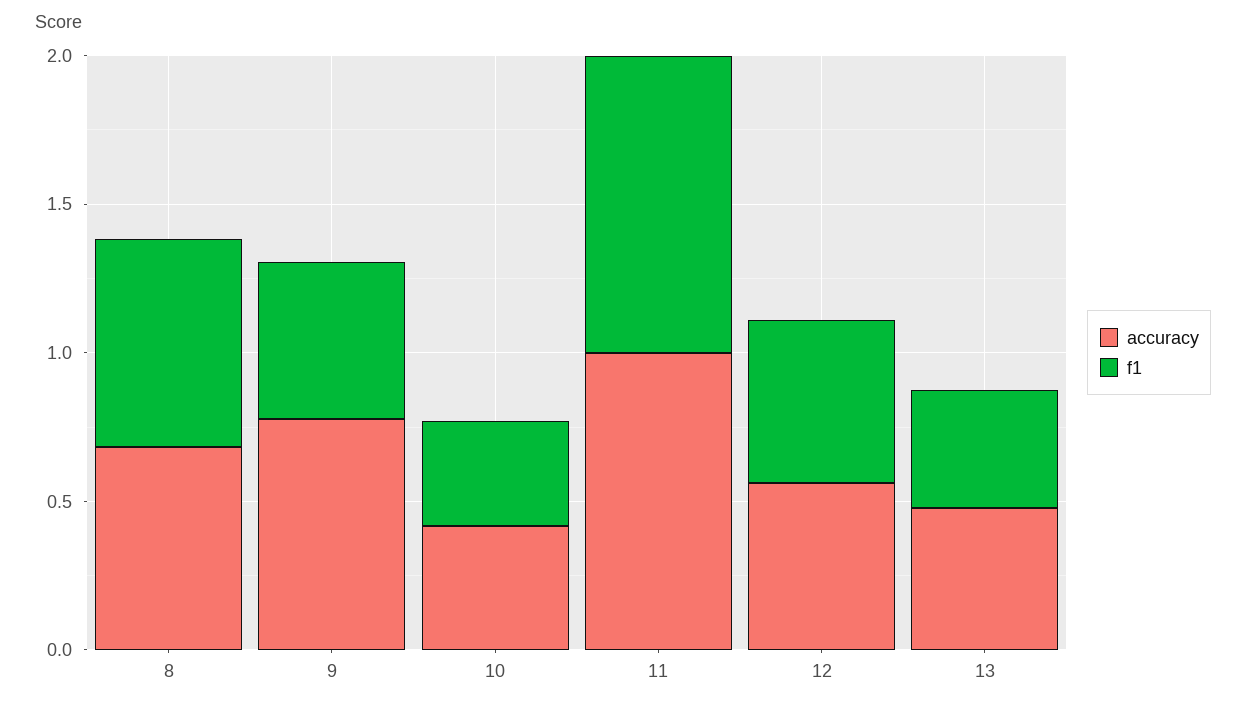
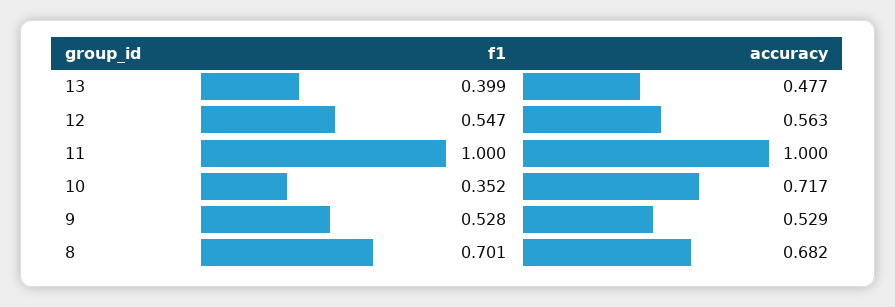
  {
    "accuracy": {
      "8": 0.682,
-     "9": 0.8,
+     "9": 0.529,
-     "10": 0.4,
+     "10": 0.717,
      "11": 1,
      "12": 0.563,
      "13": 0.477
    },
    "f1": {
      "8": 0.701,
      "9": 0.528,
      "10": 0.352,
      "11": 1,
      "12": 0.547,
      "13": 0.399
    }
  }

